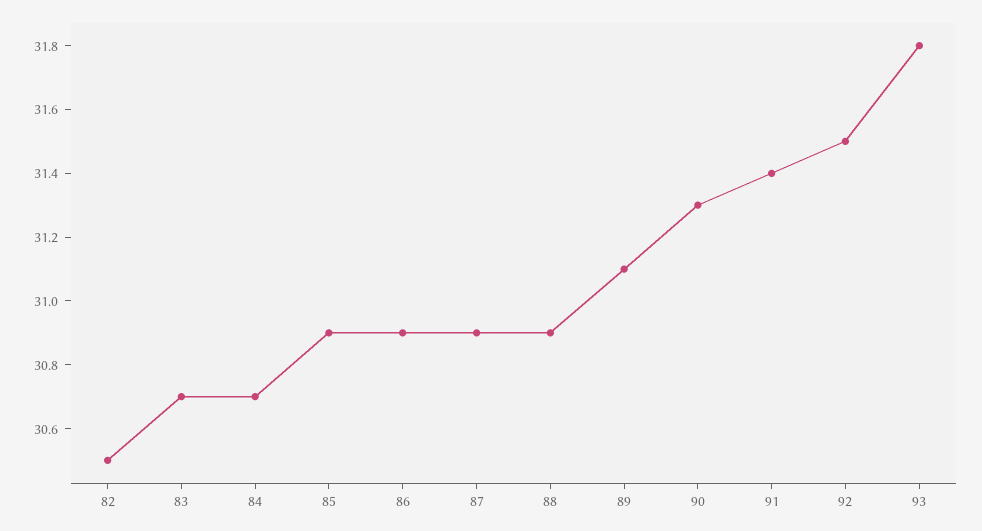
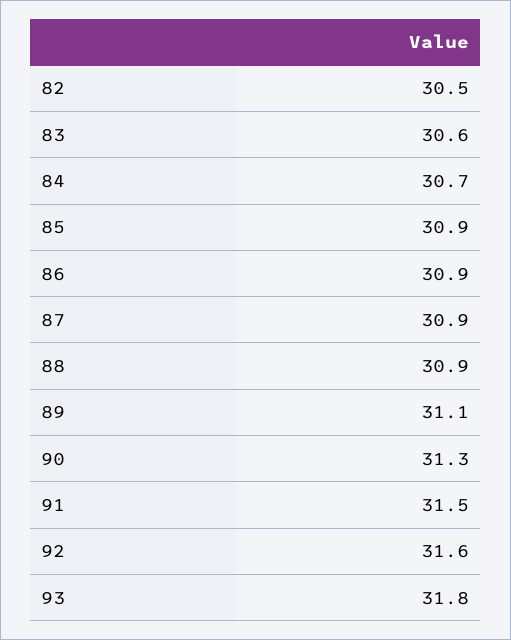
  {
    "82": 30.5,
-   "83": 30.7,
+   "83": 30.6,
    "84": 30.7,
    "85": 30.9,
    "86": 30.9,
    "87": 30.9,
    "88": 30.9,
    "89": 31.1,
    "90": 31.3,
-   "91": 31.4,
+   "91": 31.5,
-   "92": 31.5,
+   "92": 31.6,
    "93": 31.8
  }

